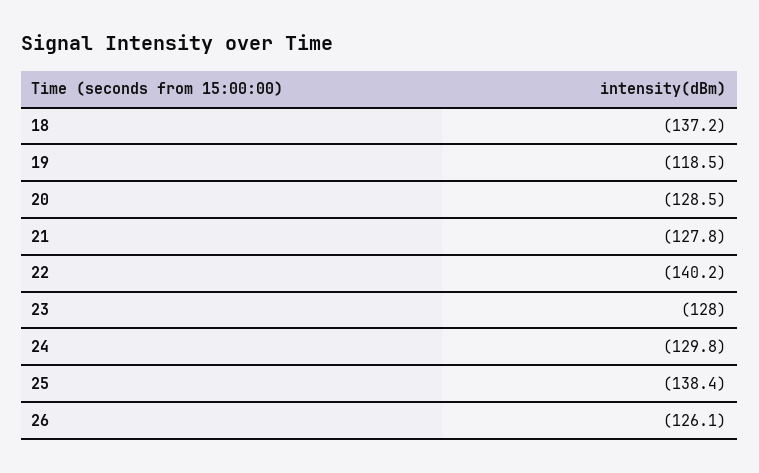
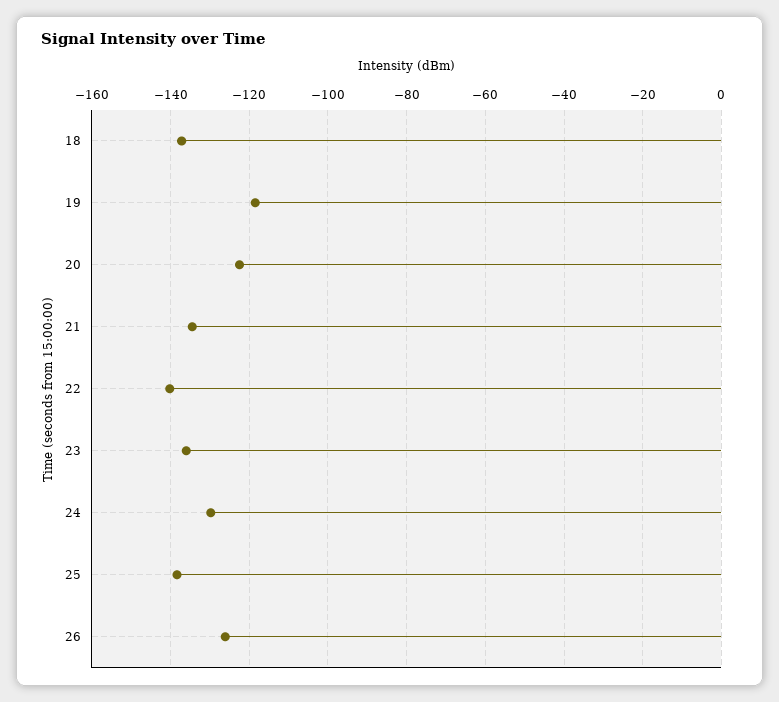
  {
    "18": -137.2,
    "19": -118.5,
-   "20": -128.5,
+   "20": -122,
-   "21": -127.8,
+   "21": -134,
    "22": -140.2,
-   "23": -128,
+   "23": -136,
    "24": -129.8,
    "25": -138.4,
    "26": -126.1
  }

